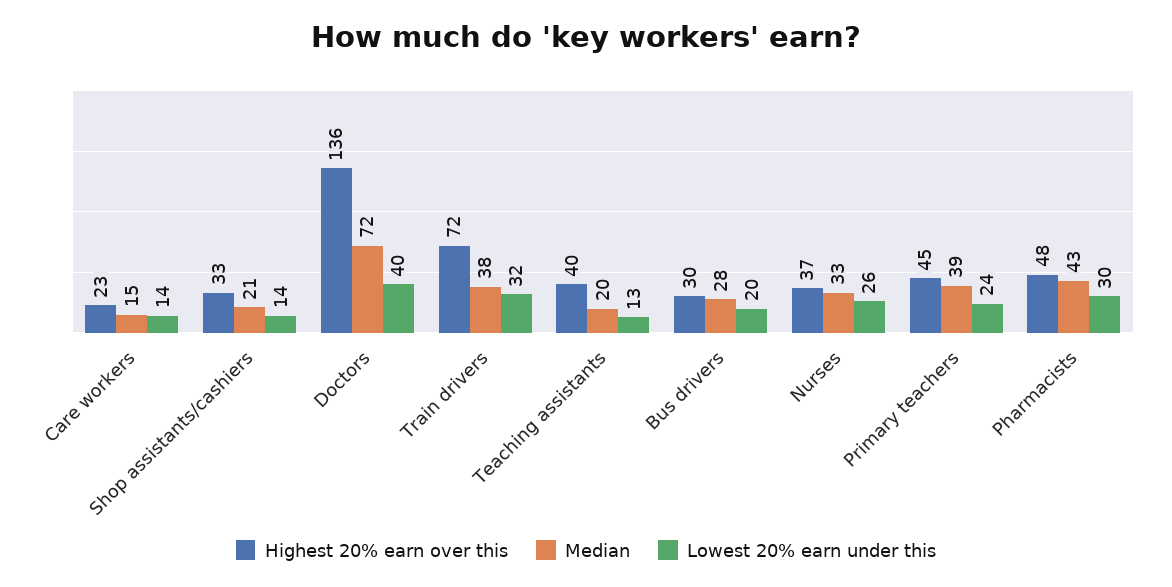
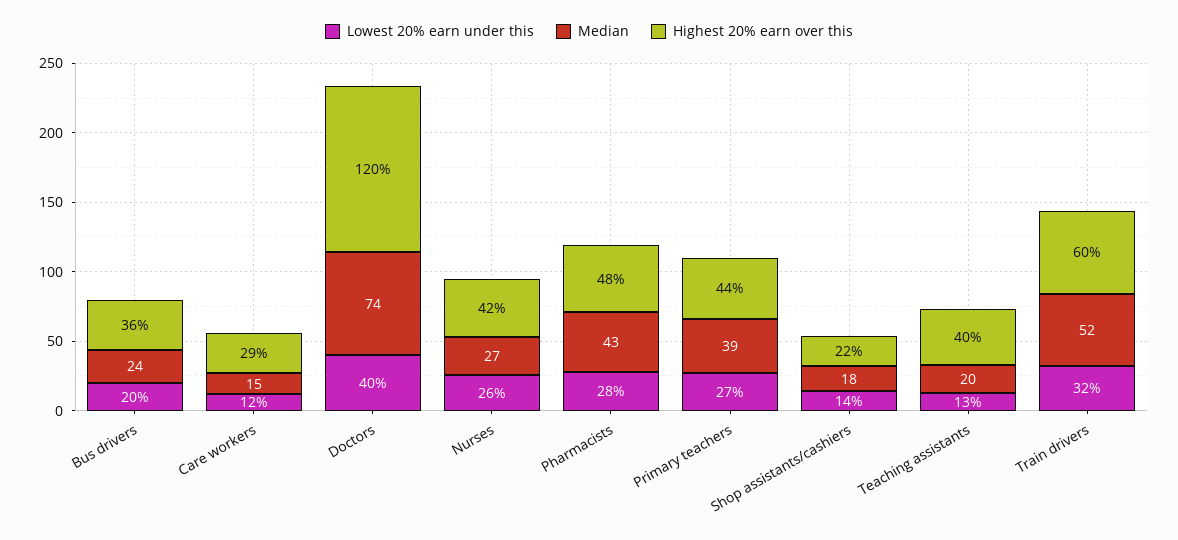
  {
    "Highest 20% earn over this": {
-     "Care workers": 23,
+     "Care workers": 29,
-     "Shop assistants/cashiers": 33,
+     "Shop assistants/cashiers": 22,
-     "Doctors": 136,
+     "Doctors": 120,
-     "Train drivers": 72,
+     "Train drivers": 60,
      "Teaching assistants": 40,
-     "Bus drivers": 30,
+     "Bus drivers": 36,
-     "Nurses": 37,
+     "Nurses": 42,
-     "Primary teachers": 45,
+     "Primary teachers": 44,
      "Pharmacists": 48
    },
    "Median": {
      "Care workers": 15,
-     "Shop assistants/cashiers": 21,
+     "Shop assistants/cashiers": 18,
-     "Doctors": 72,
+     "Doctors": 74,
-     "Train drivers": 38,
+     "Train drivers": 52,
      "Teaching assistants": 20,
-     "Bus drivers": 28,
+     "Bus drivers": 24,
-     "Nurses": 33,
+     "Nurses": 27,
      "Primary teachers": 39,
      "Pharmacists": 43
    },
    "Lowest 20% earn under this": {
-     "Care workers": 14,
+     "Care workers": 12,
      "Shop assistants/cashiers": 14,
      "Doctors": 40,
      "Train drivers": 32,
      "Teaching assistants": 13,
      "Bus drivers": 20,
      "Nurses": 26,
-     "Primary teachers": 24,
+     "Primary teachers": 27,
-     "Pharmacists": 30
+     "Pharmacists": 28
    }
  }

